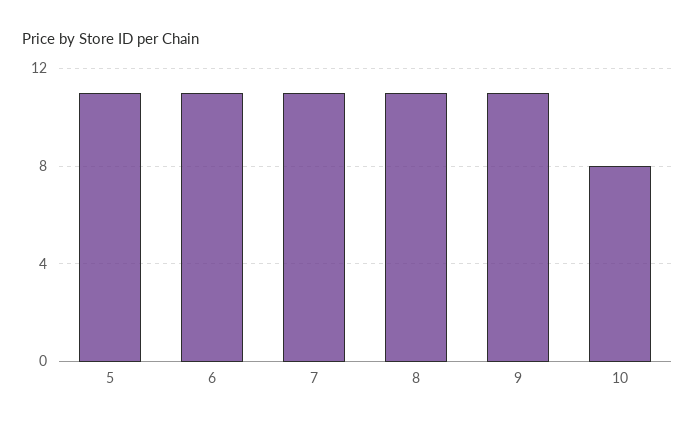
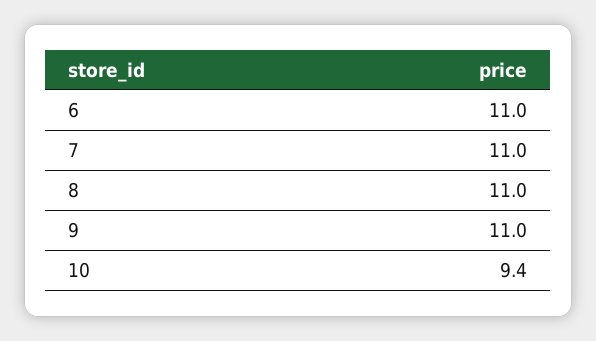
  {
-   "5": 11,
    "6": 11,
    "7": 11,
    "8": 11,
    "9": 11,
-   "10": 8
+   "10": 9.4
  }

